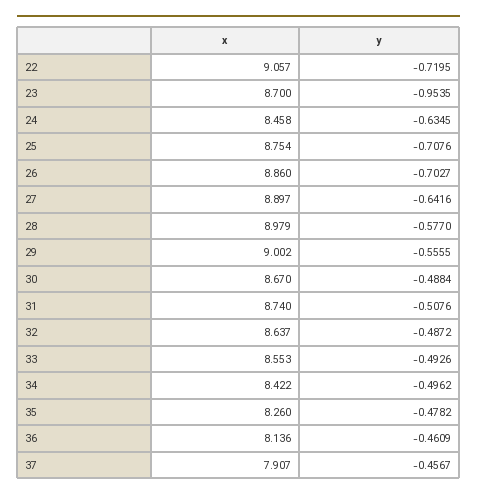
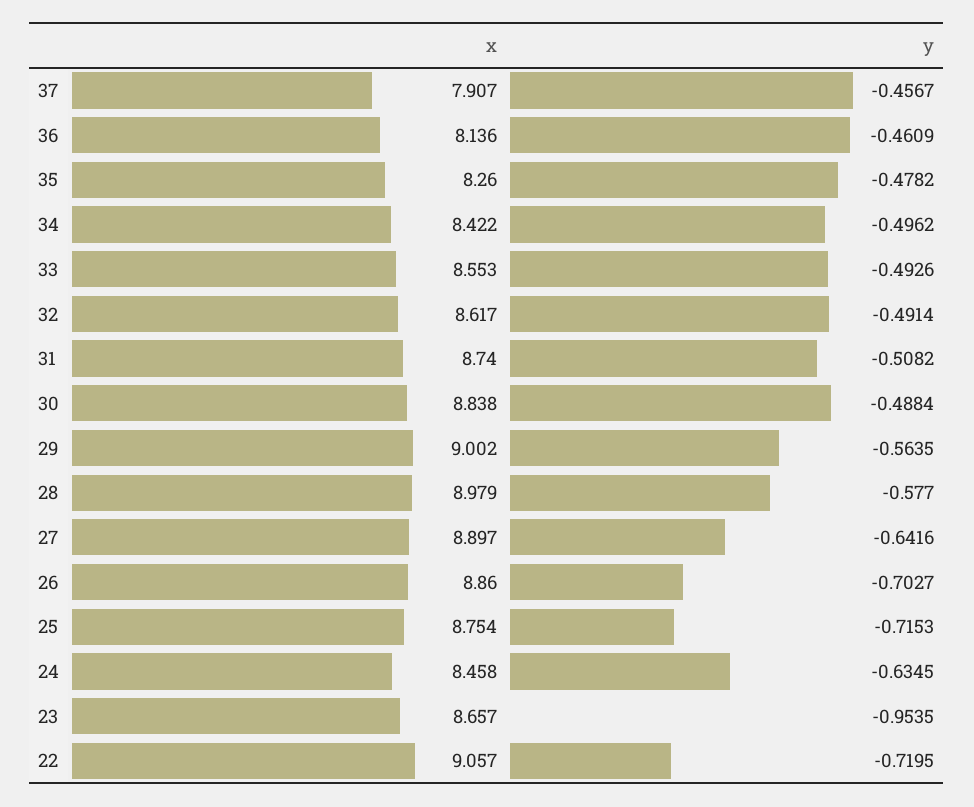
  {
    "x": {
      "22": 9.057,
-     "23": 8.7,
+     "23": 8.657,
      "24": 8.458,
      "25": 8.754,
      "26": 8.86,
      "27": 8.897,
      "28": 8.979,
      "29": 9.002,
-     "30": 8.67,
+     "30": 8.838,
      "31": 8.74,
-     "32": 8.637,
+     "32": 8.617,
      "33": 8.553,
      "34": 8.422,
      "35": 8.26,
      "36": 8.136,
      "37": 7.907
    },
    "y": {
      "22": -0.7195,
      "23": -0.9535,
      "24": -0.6345,
-     "25": -0.7076,
+     "25": -0.7153,
      "26": -0.7027,
      "27": -0.6416,
      "28": -0.577,
-     "29": -0.5555,
+     "29": -0.5635,
      "30": -0.4884,
-     "31": -0.5076,
+     "31": -0.5082,
-     "32": -0.4872,
+     "32": -0.4914,
      "33": -0.4926,
      "34": -0.4962,
      "35": -0.4782,
      "36": -0.4609,
      "37": -0.4567
    }
  }

